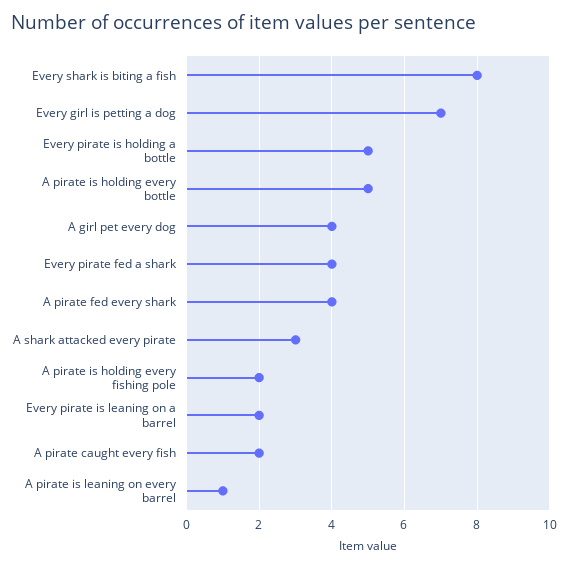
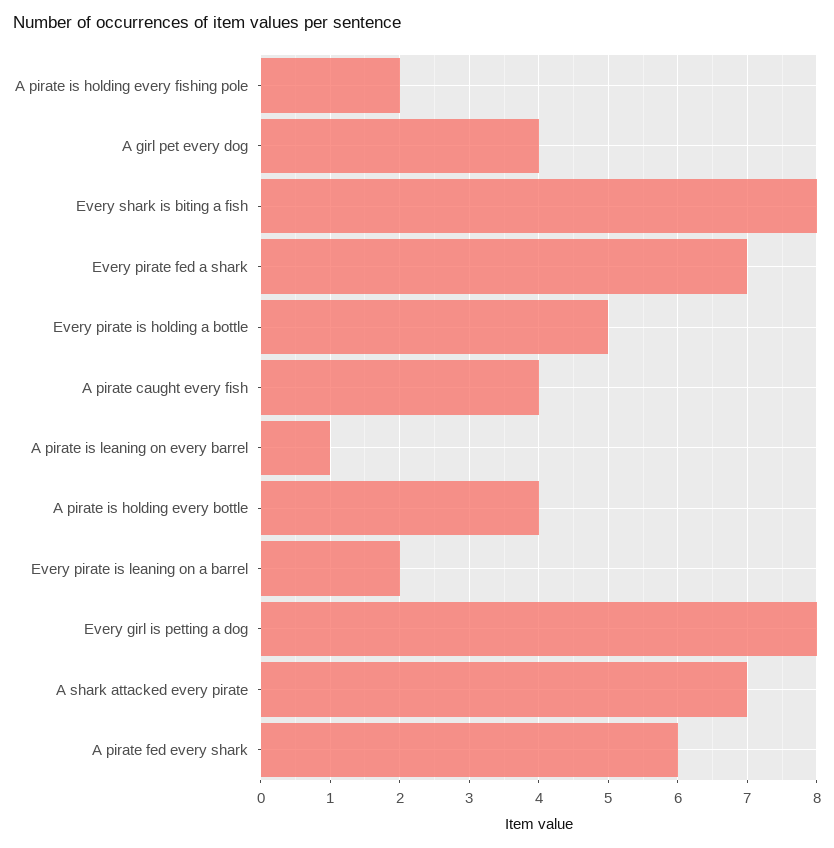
  {
    "Every shark is biting a fish": 8,
-   "Every girl is petting a dog": 7,
+   "Every girl is petting a dog": 8,
    "Every pirate is holding a bottle": 5,
-   "A pirate is holding every bottle": 5,
+   "A pirate is holding every bottle": 4,
    "A girl pet every dog": 4,
-   "Every pirate fed a shark": 4,
+   "Every pirate fed a shark": 7,
-   "A pirate fed every shark": 4,
+   "A pirate fed every shark": 6,
-   "A shark attacked every pirate": 3,
+   "A shark attacked every pirate": 7,
    "A pirate is holding every fishing pole": 2,
    "Every pirate is leaning on a barrel": 2,
-   "A pirate caught every fish": 2,
+   "A pirate caught every fish": 4,
    "A pirate is leaning on every barrel": 1
  }

